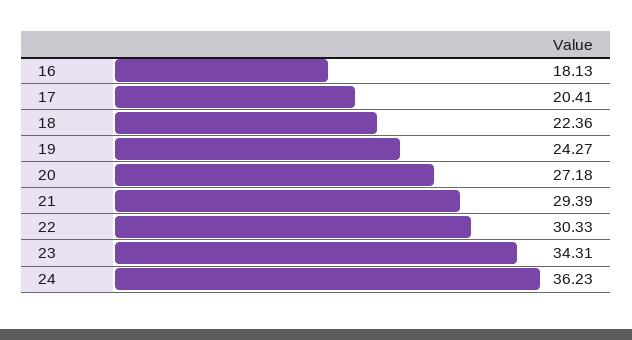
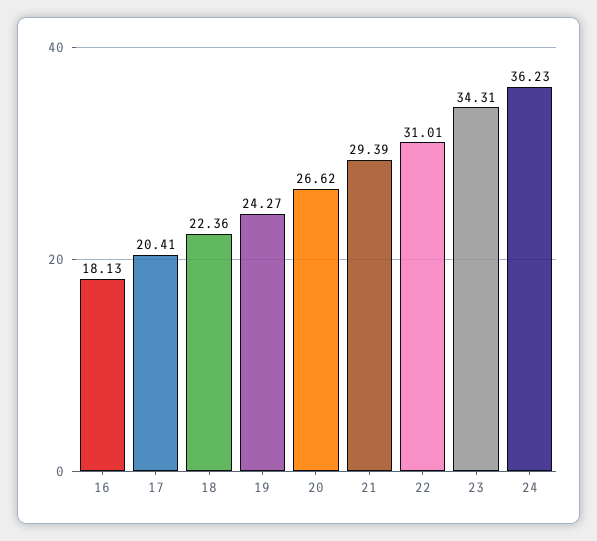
  {
    "16": 18.13,
    "17": 20.41,
    "18": 22.36,
    "19": 24.27,
-   "20": 27.18,
+   "20": 26.62,
    "21": 29.39,
-   "22": 30.33,
+   "22": 31.01,
    "23": 34.31,
    "24": 36.23
  }

